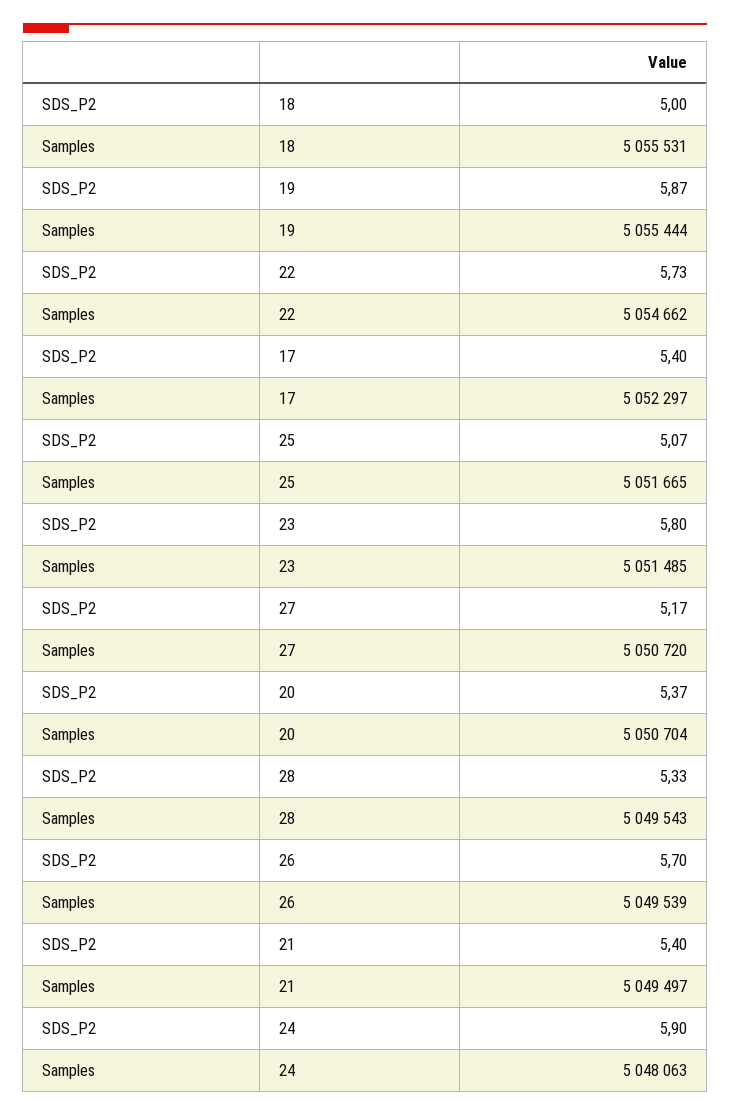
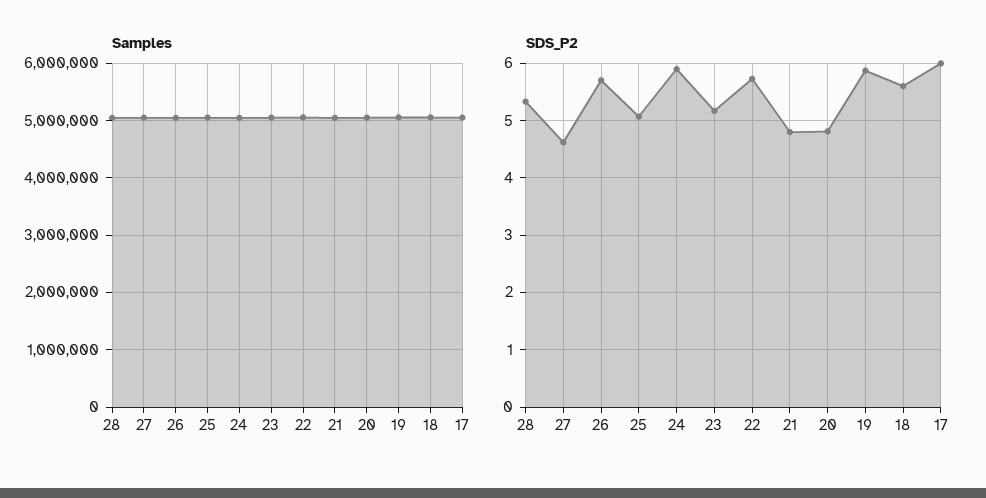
  {
    "SDS_P2": {
-     "18": 5,
+     "18": 5.6,
      "19": 5.87,
      "22": 5.73,
-     "17": 5.4,
+     "17": 6,
      "25": 5.07,
-     "23": 5.8,
+     "23": 5.2,
-     "27": 5.17,
+     "27": 4.6,
-     "20": 5.37,
+     "20": 4.8,
      "28": 5.33,
      "26": 5.7,
-     "21": 5.4,
+     "21": 4.8,
      "24": 5.9
    },
    "Samples": {
      "18": 5055531,
      "19": 5055444,
      "22": 5054662,
      "17": 5052297,
      "25": 5051665,
      "23": 5051485,
      "27": 5050720,
      "20": 5050704,
      "28": 5049543,
      "26": 5049539,
      "21": 5049497,
      "24": 5048063
    }
  }

